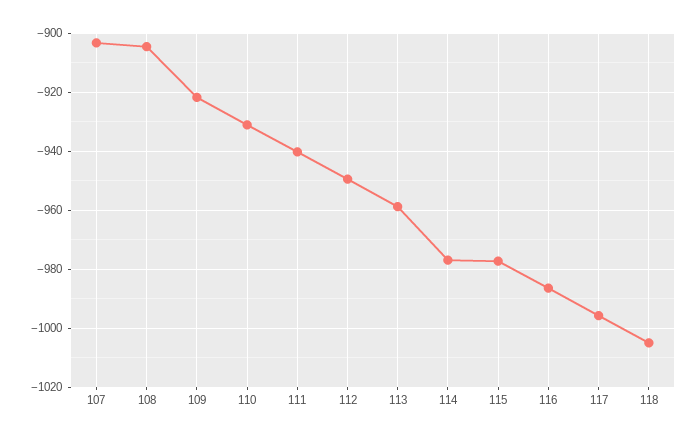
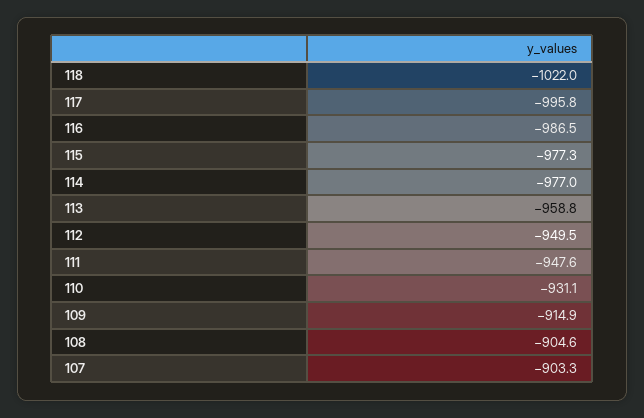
  {
    "107": -903.3,
    "108": -904.6,
-   "109": -922.5,
+   "109": -914.9,
    "110": -931.1,
-   "111": -940,
+   "111": -947.6,
    "112": -949.5,
    "113": -958.8,
    "114": -977,
    "115": -977.3,
    "116": -986.5,
    "117": -995.8,
-   "118": -1005
+   "118": -1022
  }

